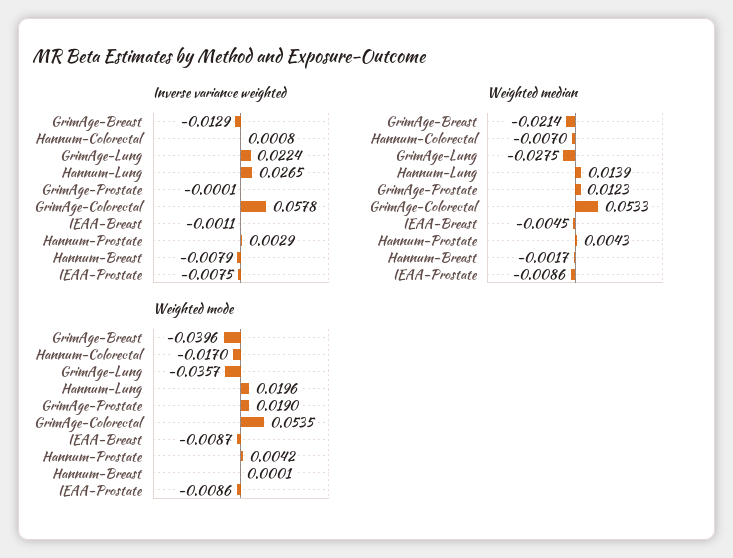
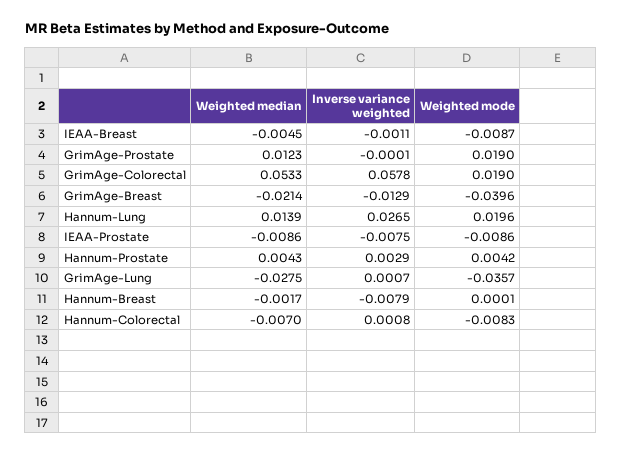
  {
    "Inverse variance weighted": {
      "GrimAge-Breast": -0.0129,
      "Hannum-Colorectal": 0.0008,
-     "GrimAge-Lung": 0.0224,
+     "GrimAge-Lung": 0.0007,
      "Hannum-Lung": 0.0265,
      "GrimAge-Prostate": -0.0001,
      "GrimAge-Colorectal": 0.0578,
      "IEAA-Breast": -0.0011,
      "Hannum-Prostate": 0.0029,
      "Hannum-Breast": -0.0079,
      "IEAA-Prostate": -0.0075
    },
    "Weighted median": {
      "GrimAge-Breast": -0.0214,
      "Hannum-Colorectal": -0.007,
      "GrimAge-Lung": -0.0275,
      "Hannum-Lung": 0.0139,
      "GrimAge-Prostate": 0.0123,
      "GrimAge-Colorectal": 0.0533,
      "IEAA-Breast": -0.0045,
      "Hannum-Prostate": 0.0043,
      "Hannum-Breast": -0.0017,
      "IEAA-Prostate": -0.0086
    },
    "Weighted mode": {
      "GrimAge-Breast": -0.0396,
-     "Hannum-Colorectal": -0.017,
+     "Hannum-Colorectal": -0.0083,
      "GrimAge-Lung": -0.0357,
      "Hannum-Lung": 0.0196,
      "GrimAge-Prostate": 0.019,
-     "GrimAge-Colorectal": 0.0535,
+     "GrimAge-Colorectal": 0.019,
      "IEAA-Breast": -0.0087,
      "Hannum-Prostate": 0.0042,
      "Hannum-Breast": 0.0001,
      "IEAA-Prostate": -0.0086
    }
  }

